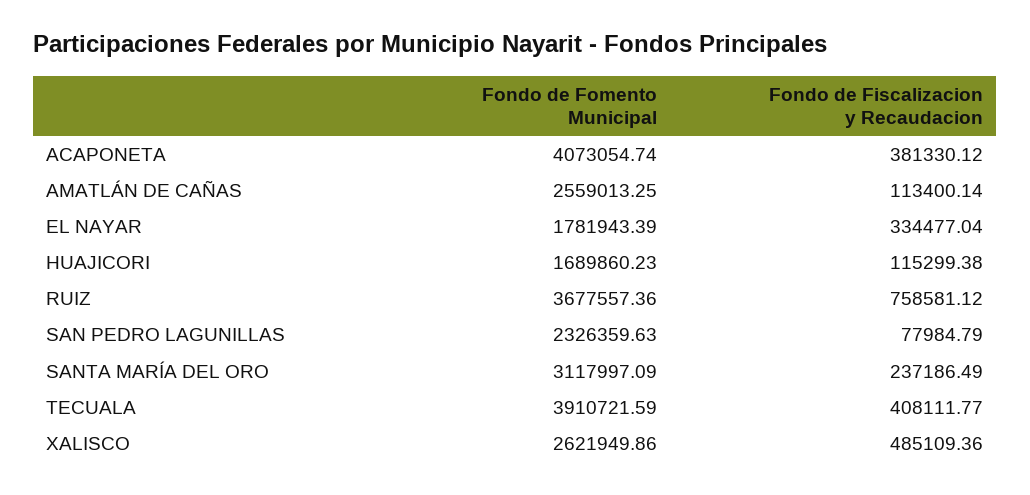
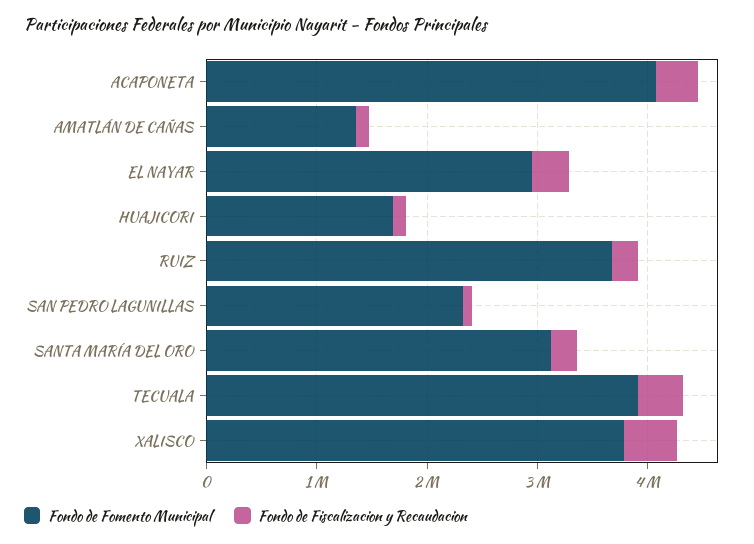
  {
    "Fondo de Fomento Municipal": {
      "ACAPONETA": 4073054.74,
-     "AMATLÁN DE CAÑAS": 2559013.25,
+     "AMATLÁN DE CAÑAS": 1400000,
-     "EL NAYAR": 1781943.39,
+     "EL NAYAR": 3000000,
      "HUAJICORI": 1689860.23,
      "RUIZ": 3677557.36,
      "SAN PEDRO LAGUNILLAS": 2326359.63,
      "SANTA MARÍA DEL ORO": 3117997.09,
      "TECUALA": 3910721.59,
-     "XALISCO": 2621949.86
+     "XALISCO": 3800000
    },
    "Fondo de Fiscalizacion y Recaudacion": {
      "ACAPONETA": 381330.12,
      "AMATLÁN DE CAÑAS": 113400.14,
      "EL NAYAR": 334477.04,
      "HUAJICORI": 115299.38,
-     "RUIZ": 758581.12,
+     "RUIZ": 200000,
      "SAN PEDRO LAGUNILLAS": 77984.79,
      "SANTA MARÍA DEL ORO": 237186.49,
      "TECUALA": 408111.77,
      "XALISCO": 485109.36
    }
  }

